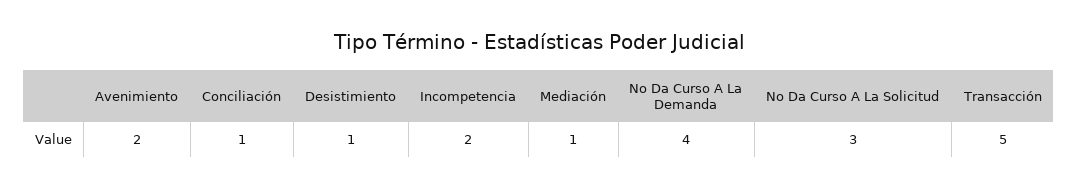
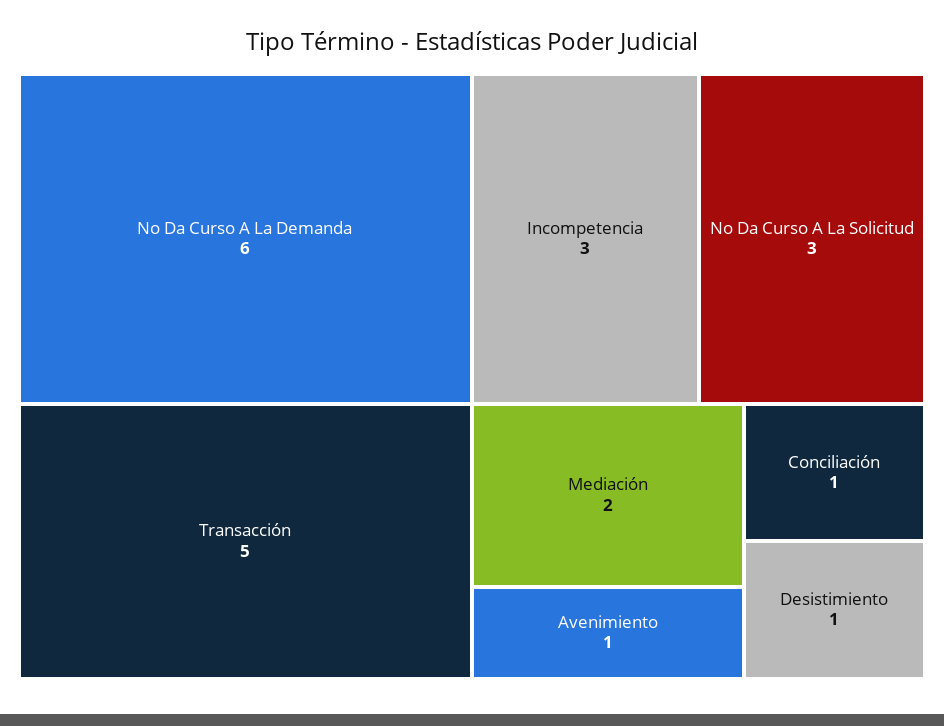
  {
-   "Avenimiento": 2,
+   "Avenimiento": 1,
    "Conciliación": 1,
    "Desistimiento": 1,
-   "Incompetencia": 2,
+   "Incompetencia": 3,
-   "Mediación": 1,
+   "Mediación": 2,
-   "No Da Curso A La Demanda": 4,
+   "No Da Curso A La Demanda": 6,
    "No Da Curso A La Solicitud": 3,
    "Transacción": 5
  }

